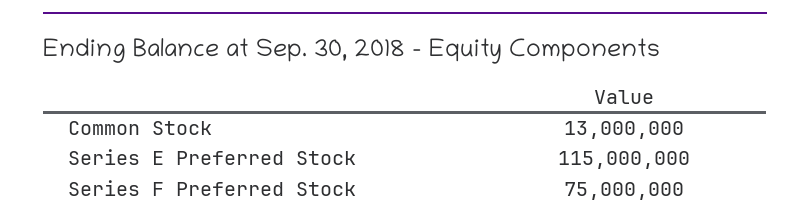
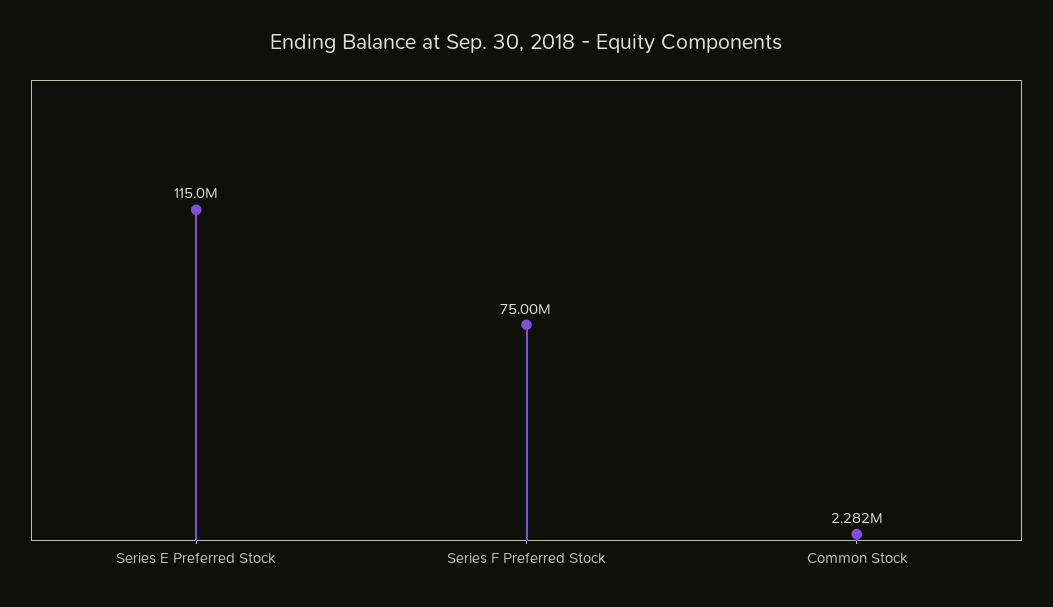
  {
-   "Common Stock": 13000000,
+   "Common Stock": 2282000,
    "Series E Preferred Stock": 115000000,
    "Series F Preferred Stock": 75000000
  }

